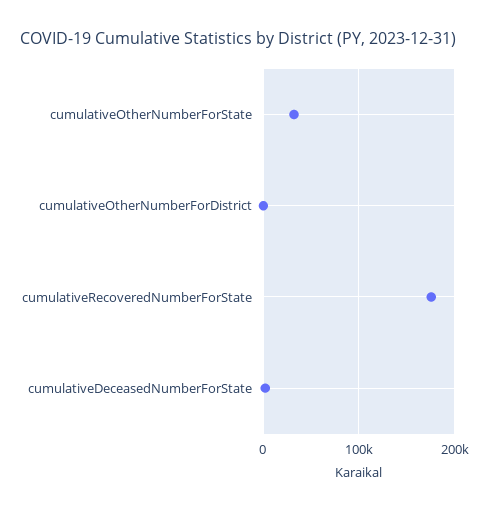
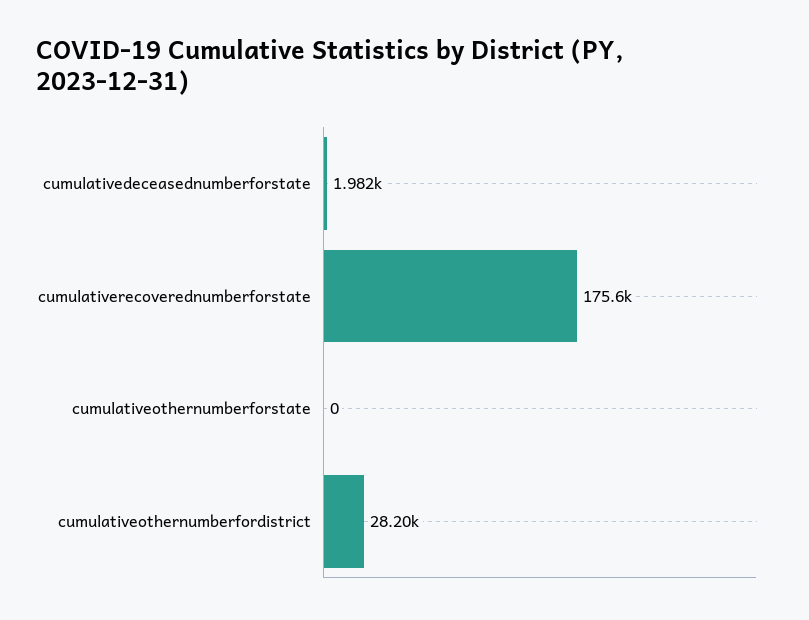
  {
-   "cumulativeOtherNumberForState": 30000,
+   "cumulativeOtherNumberForState": 0,
-   "cumulativeOtherNumberForDistrict": 0,
+   "cumulativeOtherNumberForDistrict": 28200,
    "cumulativeRecoveredNumberForState": 175600,
    "cumulativeDeceasedNumberForState": 1982
  }

